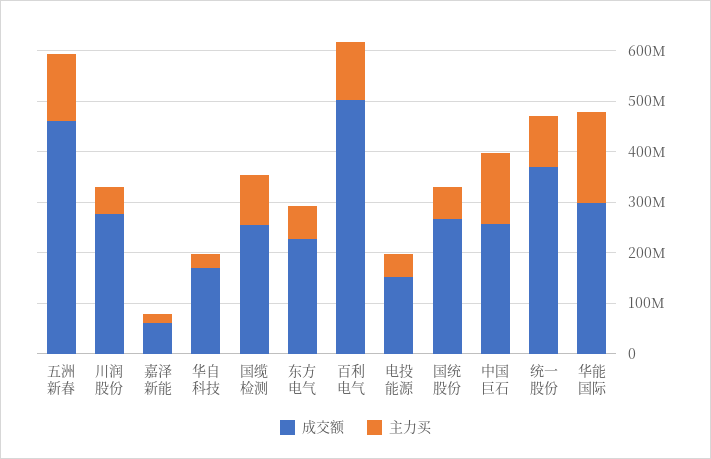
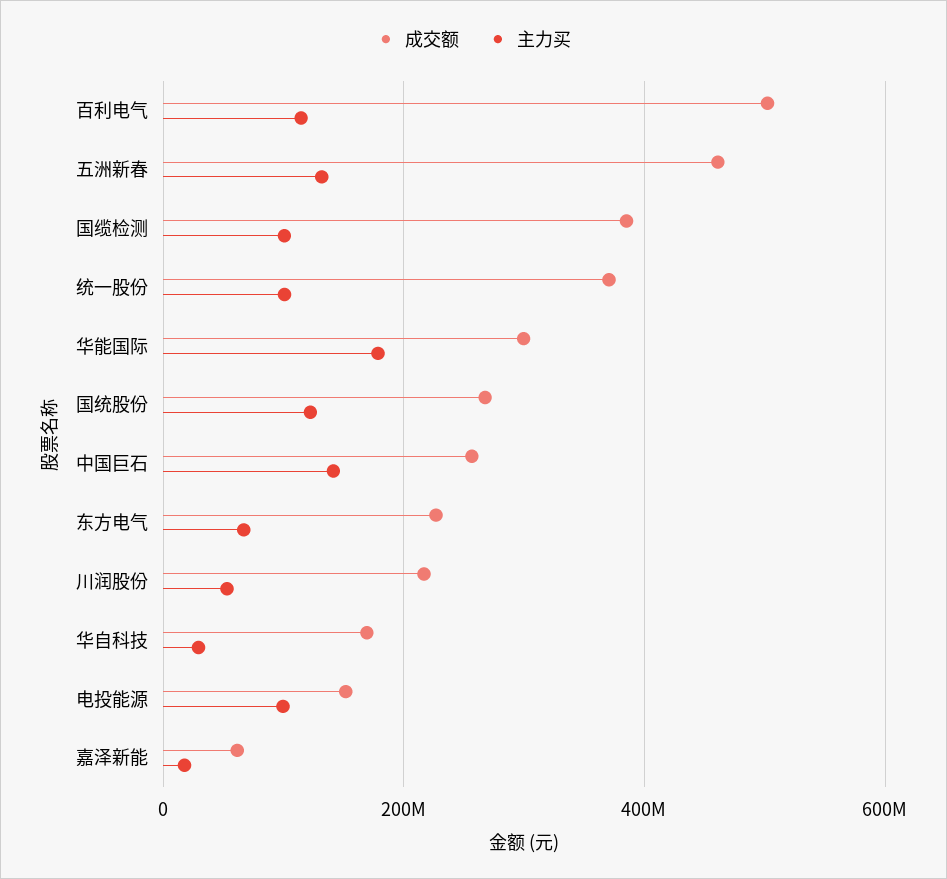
  {
    "成交额": {
      "五洲新春": 460000000,
-     "川润股份": 280000000,
+     "川润股份": 220000000,
      "嘉泽新能": 60000000,
      "华自科技": 160000000,
-     "国缆检测": 260000000,
+     "国缆检测": 380000000,
      "东方电气": 220000000,
      "百利电气": 500000000,
      "电投能源": 160000000,
      "国统股份": 260000000,
      "中国巨石": 260000000,
      "统一股份": 380000000,
      "华能国际": 300000000
    },
    "主力买": {
      "五洲新春": 140000000,
      "川润股份": 60000000,
      "嘉泽新能": 20000000,
      "华自科技": 20000000,
      "国缆检测": 100000000,
      "东方电气": 60000000,
      "百利电气": 120000000,
-     "电投能源": 40000000,
+     "电投能源": 100000000,
-     "国统股份": 60000000,
+     "国统股份": 120000000,
      "中国巨石": 140000000,
      "统一股份": 100000000,
      "华能国际": 180000000
    }
  }

